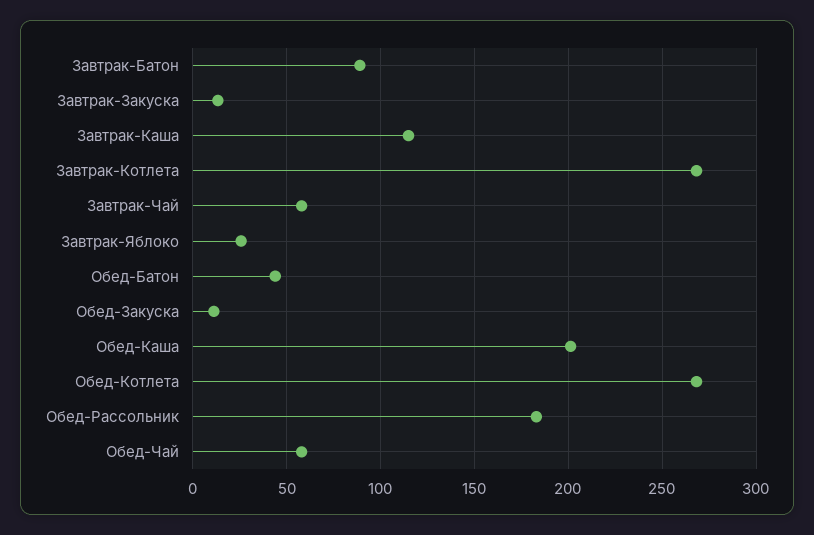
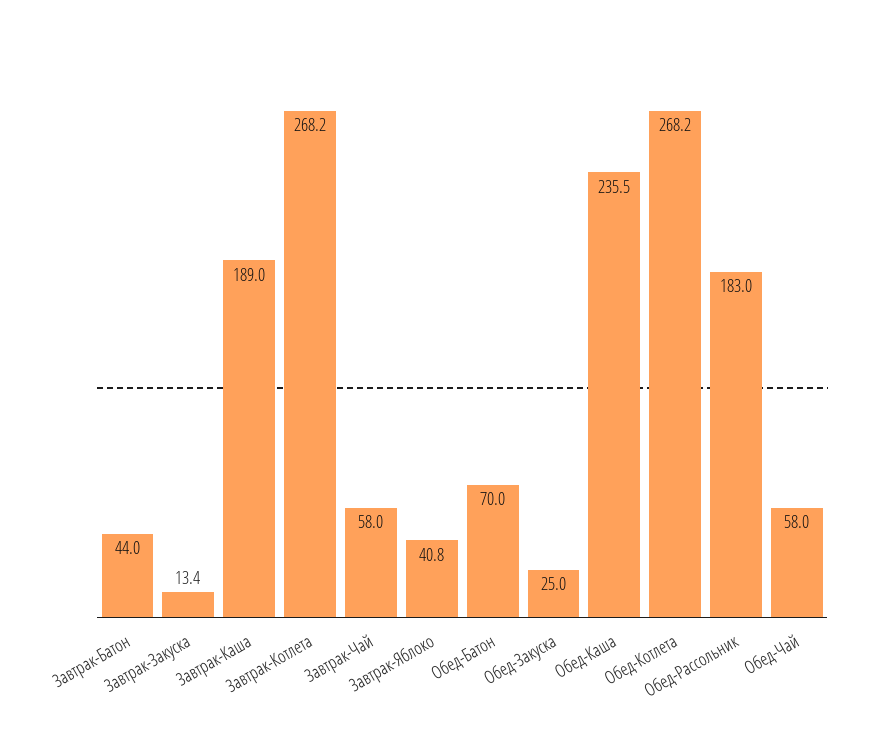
  {
-   "Завтрак-Батон": 90,
+   "Завтрак-Батон": 44,
    "Завтрак-Закуска": 13.4,
-   "Завтрак-Каша": 115,
+   "Завтрак-Каша": 189,
    "Завтрак-Котлета": 268.2,
    "Завтрак-Чай": 58,
-   "Завтрак-Яблоко": 25,
+   "Завтрак-Яблоко": 40.8,
-   "Обед-Батон": 45,
+   "Обед-Батон": 70,
-   "Обед-Закуска": 10,
+   "Обед-Закуска": 25,
-   "Обед-Каша": 200,
+   "Обед-Каша": 235.5,
    "Обед-Котлета": 268.2,
    "Обед-Рассольник": 183,
    "Обед-Чай": 58
  }

